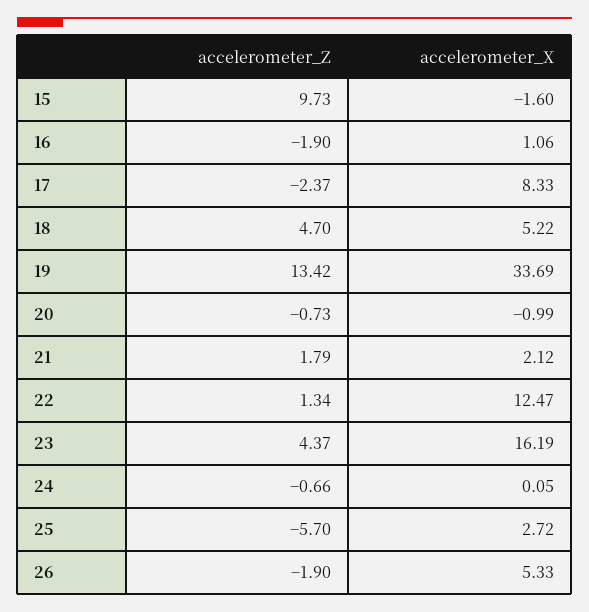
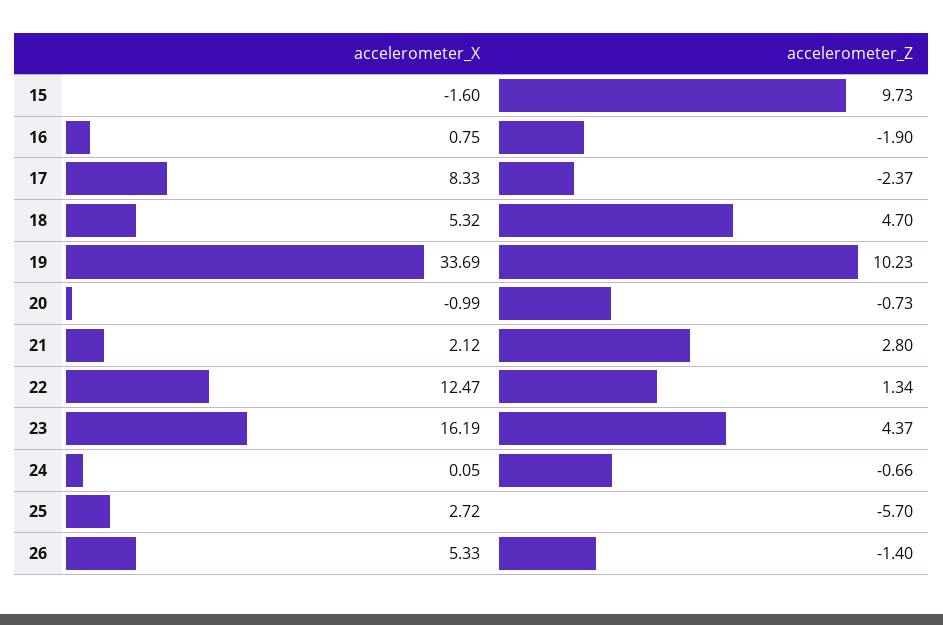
  {
    "accelerometer_Z": {
      "15": 9.73,
      "16": -1.9,
      "17": -2.37,
      "18": 4.7,
-     "19": 13.42,
+     "19": 10.23,
      "20": -0.73,
-     "21": 1.79,
+     "21": 2.8,
      "22": 1.34,
      "23": 4.37,
      "24": -0.66,
      "25": -5.7,
-     "26": -1.9
+     "26": -1.4
    },
    "accelerometer_X": {
      "15": -1.6,
-     "16": 1.06,
+     "16": 0.75,
      "17": 8.33,
-     "18": 5.22,
+     "18": 5.32,
      "19": 33.69,
      "20": -0.99,
      "21": 2.12,
      "22": 12.47,
      "23": 16.19,
      "24": 0.05,
      "25": 2.72,
      "26": 5.33
    }
  }

